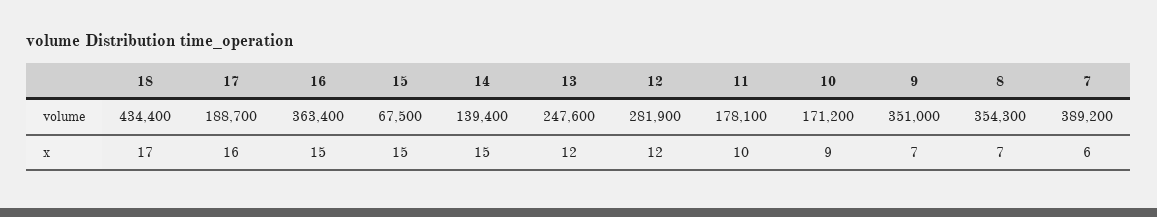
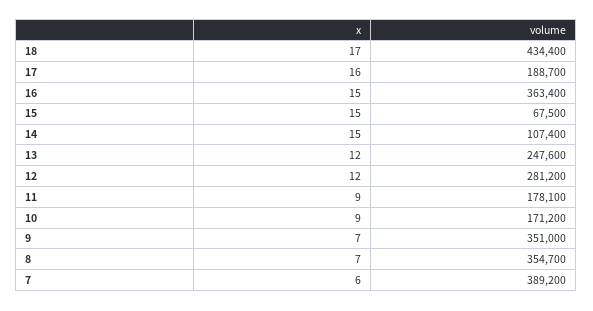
  {
    "18": {
      "volume": 434400,
      "x": 17
    },
    "17": {
      "volume": 188700,
      "x": 16
    },
    "16": {
      "volume": 363400,
      "x": 15
    },
    "15": {
      "volume": 67500,
      "x": 15
    },
    "14": {
-     "volume": 139400,
+     "volume": 107400,
      "x": 15
    },
    "13": {
      "volume": 247600,
      "x": 12
    },
    "12": {
-     "volume": 281900,
+     "volume": 281200,
      "x": 12
    },
    "11": {
      "volume": 178100,
-     "x": 10
+     "x": 9
    },
    "10": {
      "volume": 171200,
      "x": 9
    },
    "9": {
      "volume": 351000,
      "x": 7
    },
    "8": {
-     "volume": 354300,
+     "volume": 354700,
      "x": 7
    },
    "7": {
      "volume": 389200,
      "x": 6
    }
  }

